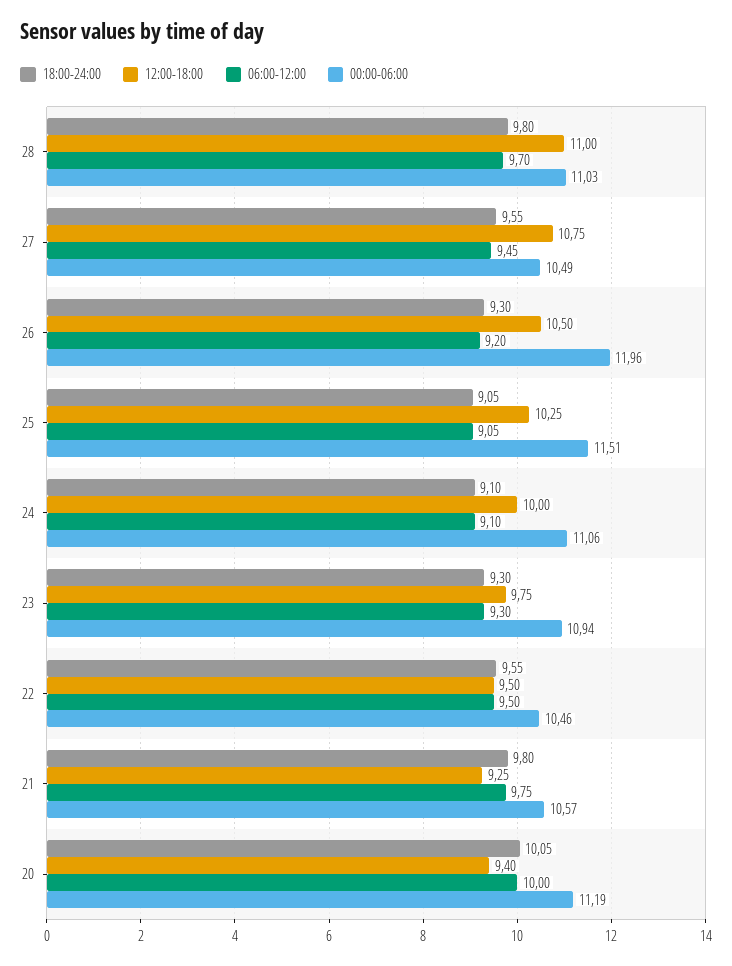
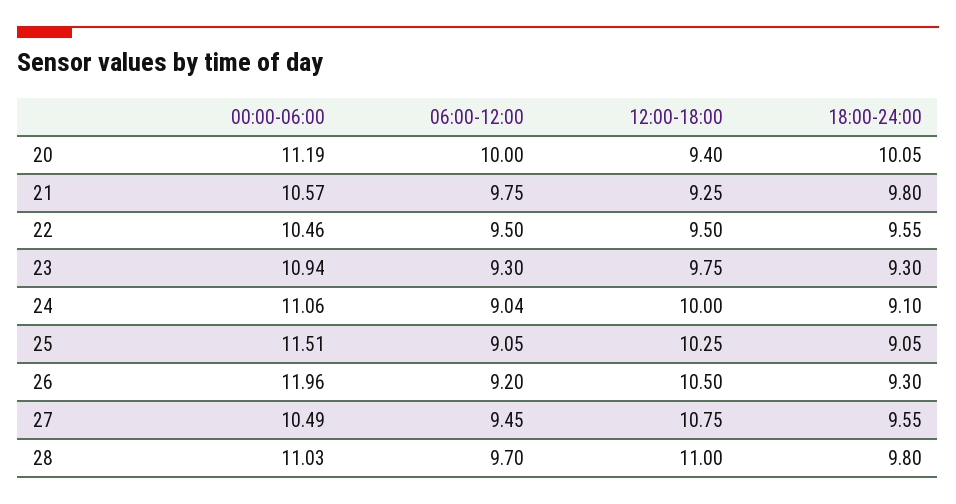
  {
    "18:00-24:00": {
      "28": 9.8,
      "27": 9.55,
      "26": 9.3,
      "25": 9.05,
      "24": 9.1,
      "23": 9.3,
      "22": 9.55,
      "21": 9.8,
      "20": 10.05
    },
    "12:00-18:00": {
      "28": 11,
      "27": 10.75,
      "26": 10.5,
      "25": 10.25,
      "24": 10,
      "23": 9.75,
      "22": 9.5,
      "21": 9.25,
      "20": 9.4
    },
    "06:00-12:00": {
      "28": 9.7,
      "27": 9.45,
      "26": 9.2,
      "25": 9.05,
-     "24": 9.1,
+     "24": 9.04,
      "23": 9.3,
      "22": 9.5,
      "21": 9.75,
      "20": 10
    },
    "00:00-06:00": {
      "28": 11.03,
      "27": 10.49,
      "26": 11.96,
      "25": 11.51,
      "24": 11.06,
      "23": 10.94,
      "22": 10.46,
      "21": 10.57,
      "20": 11.19
    }
  }

